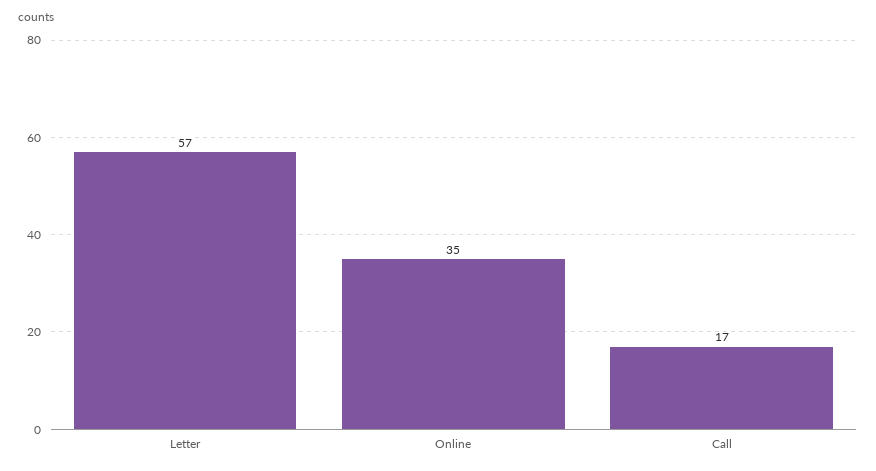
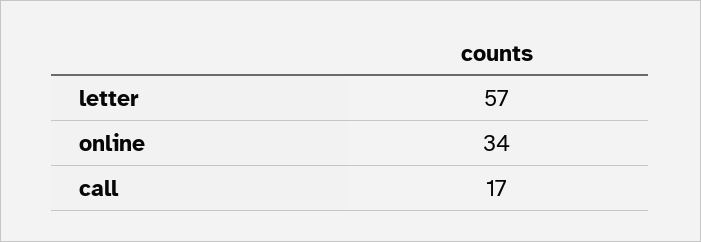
  {
    "Letter": 57,
-   "Online": 35,
+   "Online": 34,
    "Call": 17
  }

